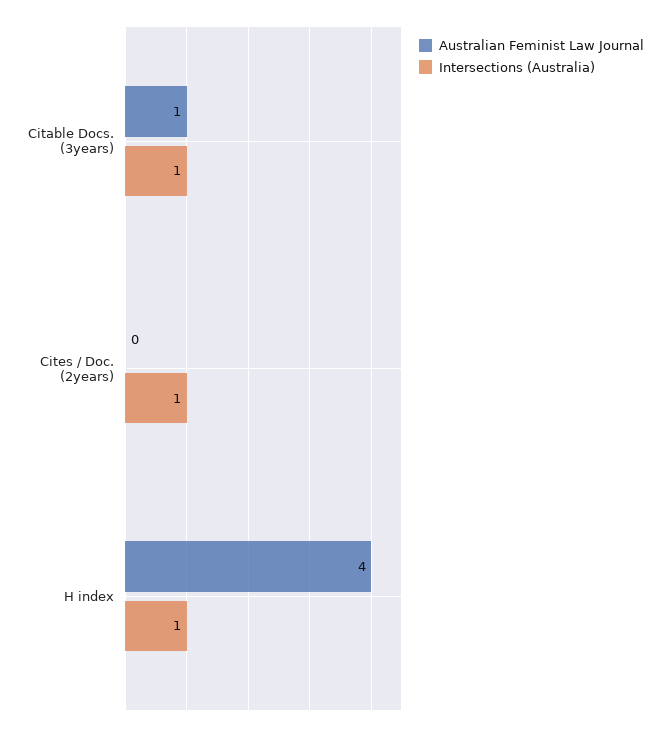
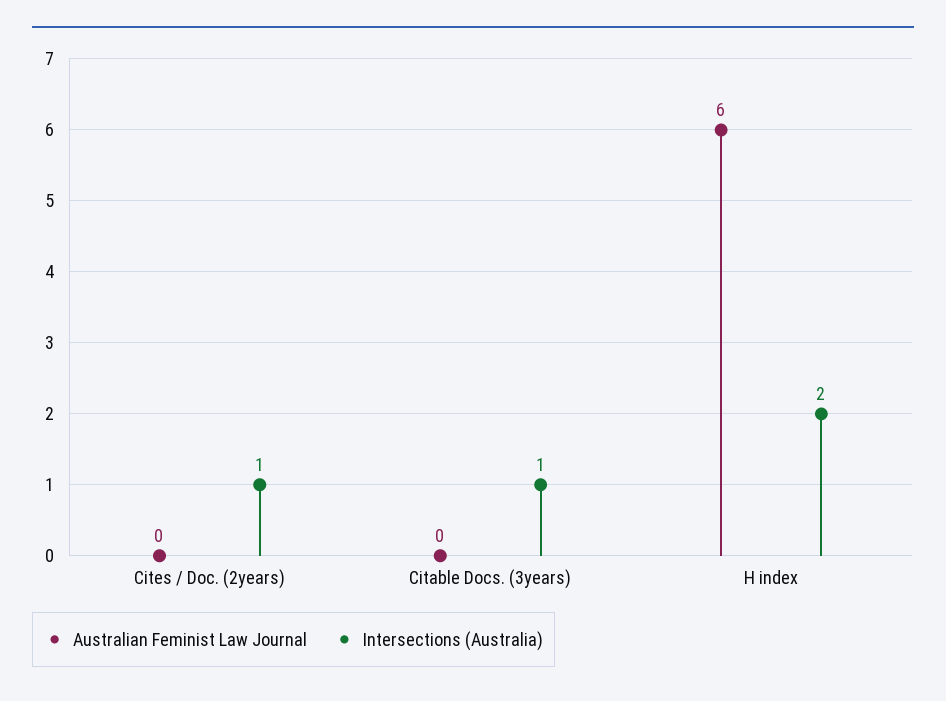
  {
    "Australian Feminist Law Journal": {
-     "Citable Docs. (3years)": 1,
+     "Citable Docs. (3years)": 0,
      "Cites / Doc. (2years)": 0,
-     "H index": 4
+     "H index": 6
    },
    "Intersections (Australia)": {
      "Citable Docs. (3years)": 1,
      "Cites / Doc. (2years)": 1,
-     "H index": 1
+     "H index": 2
    }
  }

